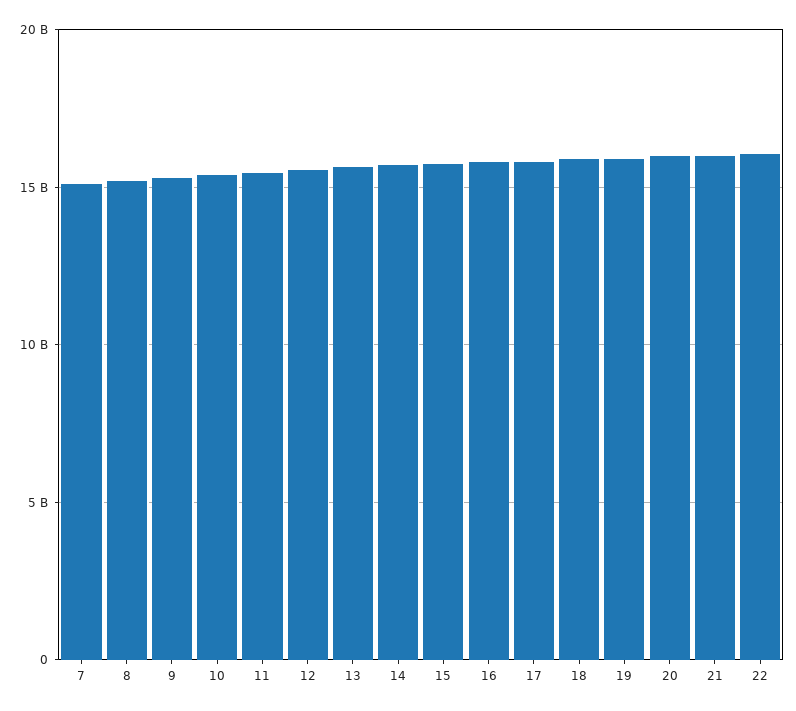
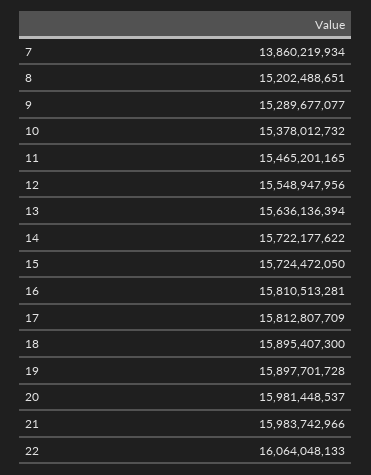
  {
-   "7": 15000000000,
+   "7": 13860219934,
    "8": 15202488651,
    "9": 15289677077,
    "10": 15378012732,
    "11": 15465201165,
    "12": 15548947956,
    "13": 15636136394,
    "14": 15722177622,
    "15": 15724472050,
    "16": 15810513281,
    "17": 15812807709,
    "18": 15895407300,
    "19": 15897701728,
    "20": 15981448537,
    "21": 15983742966,
    "22": 16064048133
  }

